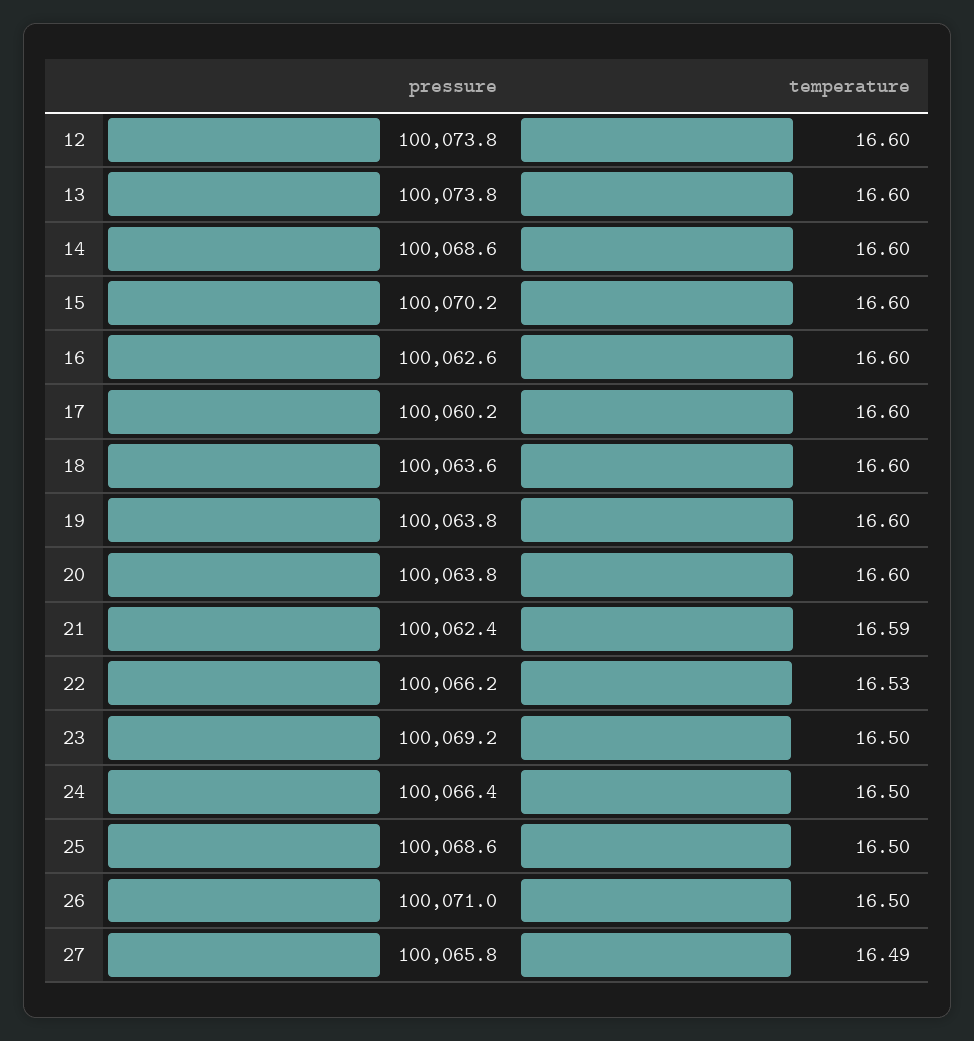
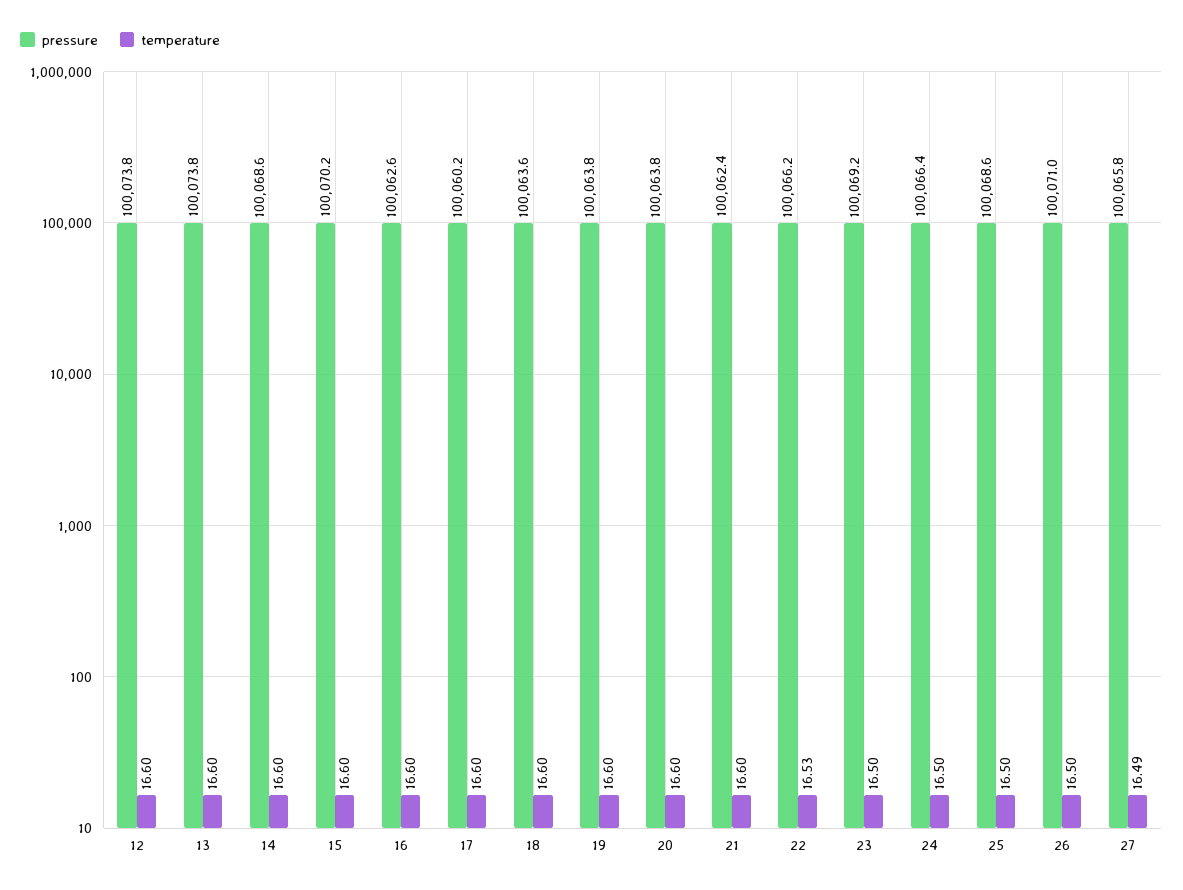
  {
    "pressure": {
      "12": 100073.8,
      "13": 100073.8,
      "14": 100068.6,
      "15": 100070.2,
      "16": 100062.6,
      "17": 100060.2,
      "18": 100063.6,
      "19": 100063.8,
      "20": 100063.8,
      "21": 100062.4,
      "22": 100066.2,
      "23": 100069.2,
      "24": 100066.4,
      "25": 100068.6,
      "26": 100071,
      "27": 100065.8
    },
    "temperature": {
      "12": 16.6,
      "13": 16.6,
      "14": 16.6,
      "15": 16.6,
      "16": 16.6,
      "17": 16.6,
      "18": 16.6,
      "19": 16.6,
      "20": 16.6,
-     "21": 16.59,
+     "21": 16.6,
      "22": 16.53,
      "23": 16.5,
      "24": 16.5,
      "25": 16.5,
      "26": 16.5,
      "27": 16.49
    }
  }

